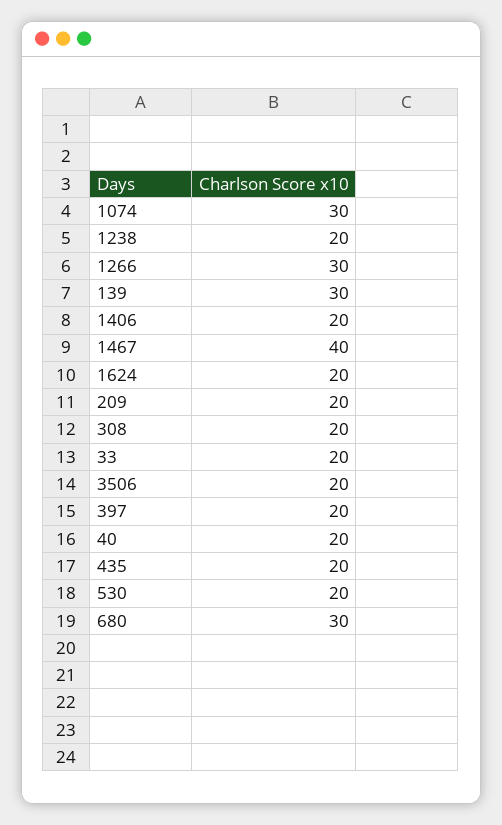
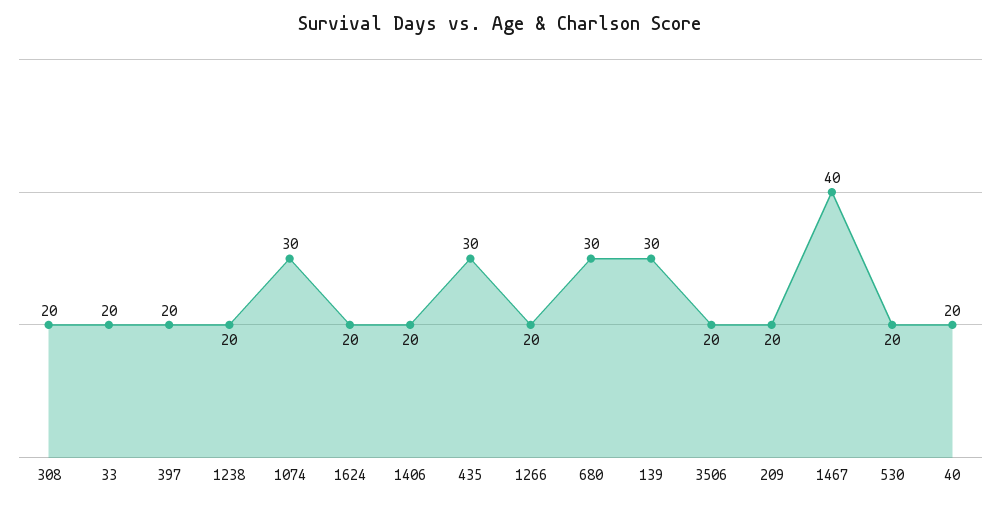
  {
    "1074": 30,
    "1238": 20,
-   "1266": 30,
+   "1266": 20,
    "139": 30,
    "1406": 20,
    "1467": 40,
    "1624": 20,
    "209": 20,
    "308": 20,
    "33": 20,
    "3506": 20,
    "397": 20,
    "40": 20,
-   "435": 20,
+   "435": 30,
    "530": 20,
    "680": 30
  }

